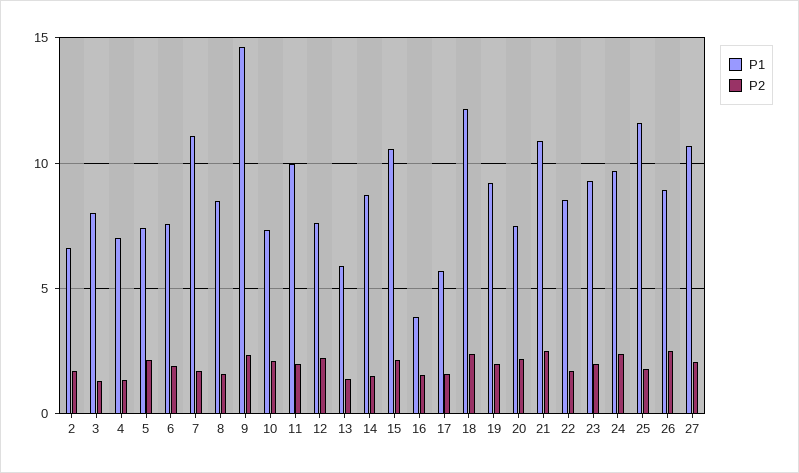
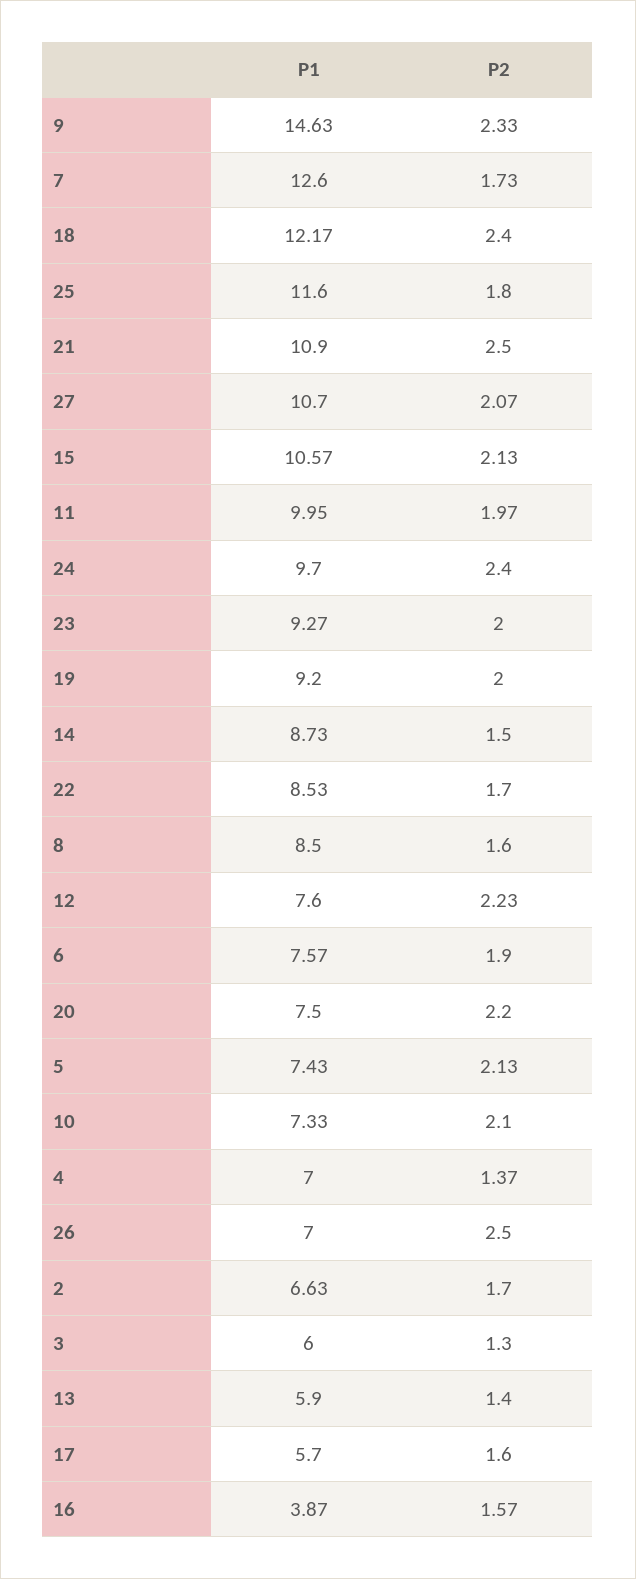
  {
    "P1": {
      "2": 6.63,
-     "3": 8,
+     "3": 6,
      "4": 7,
      "5": 7.43,
      "6": 7.57,
-     "7": 11,
+     "7": 12.6,
      "8": 8.5,
      "9": 14.63,
      "10": 7.33,
      "11": 9.95,
      "12": 7.6,
      "13": 5.9,
      "14": 8.73,
      "15": 10.57,
      "16": 3.87,
      "17": 5.7,
      "18": 12.17,
      "19": 9.2,
      "20": 7.5,
      "21": 10.9,
      "22": 8.53,
      "23": 9.27,
      "24": 9.7,
      "25": 11.6,
-     "26": 9,
+     "26": 7,
      "27": 10.7
    },
    "P2": {
      "2": 1.7,
      "3": 1.3,
      "4": 1.37,
      "5": 2.13,
      "6": 1.9,
      "7": 1.73,
      "8": 1.6,
      "9": 2.33,
      "10": 2.1,
      "11": 1.97,
      "12": 2.23,
      "13": 1.4,
      "14": 1.5,
      "15": 2.13,
      "16": 1.57,
      "17": 1.6,
      "18": 2.4,
      "19": 2,
      "20": 2.2,
      "21": 2.5,
      "22": 1.7,
      "23": 2,
      "24": 2.4,
      "25": 1.8,
      "26": 2.5,
      "27": 2.07
    }
  }

